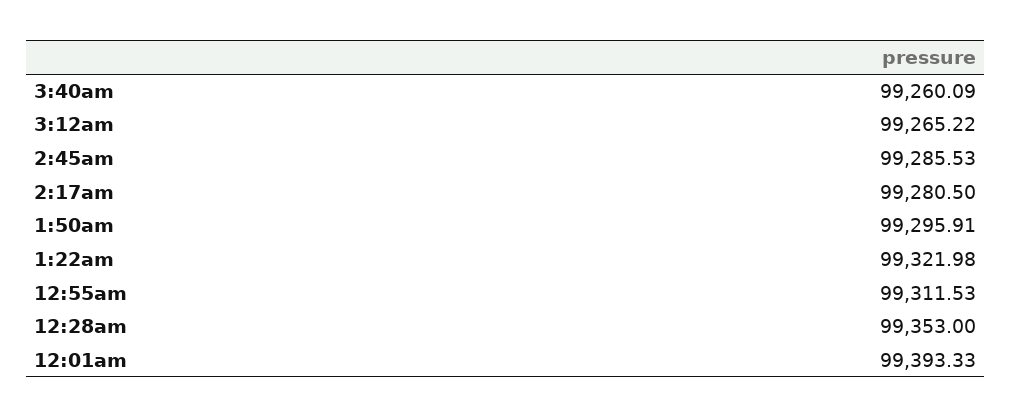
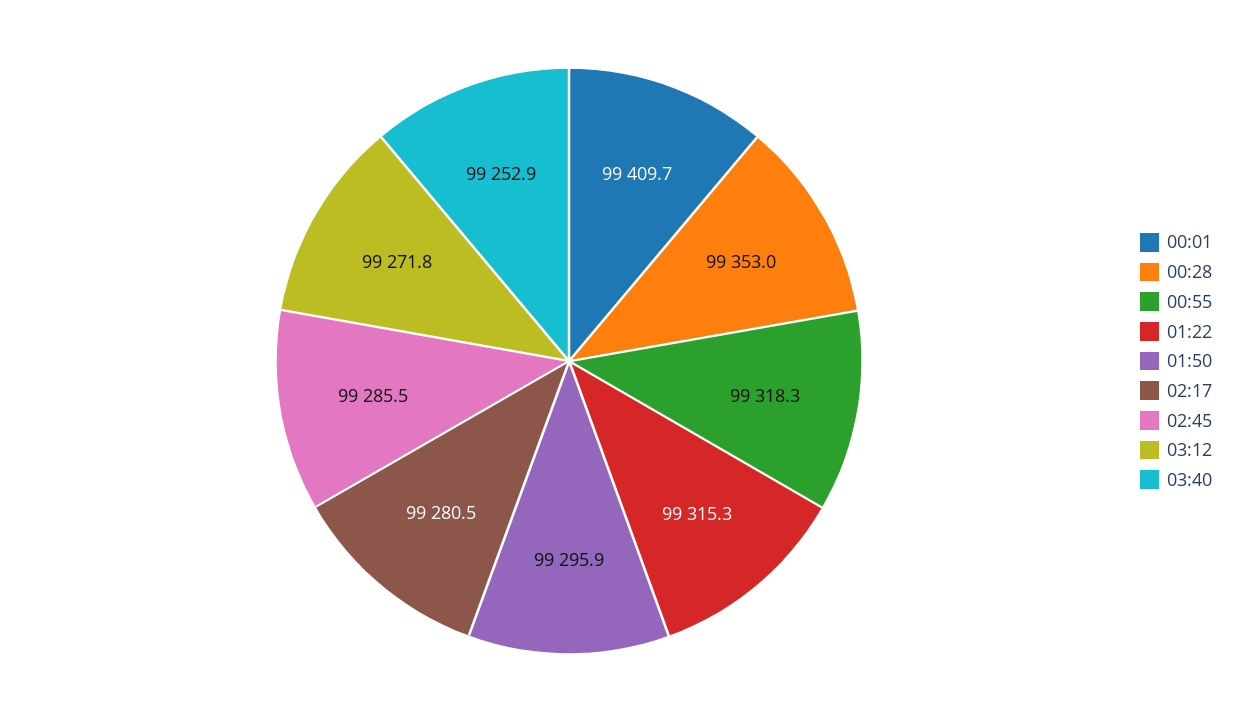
  {
-   "3:40am": 99260.09,
+   "3:40am": 99252.9,
-   "3:12am": 99265.22,
+   "3:12am": 99271.8,
    "2:45am": 99285.53,
    "2:17am": 99280.5,
    "1:50am": 99295.91,
-   "1:22am": 99321.98,
+   "1:22am": 99315.3,
-   "12:55am": 99311.53,
+   "12:55am": 99318.3,
    "12:28am": 99353,
-   "12:01am": 99393.33
+   "12:01am": 99409.7
  }

